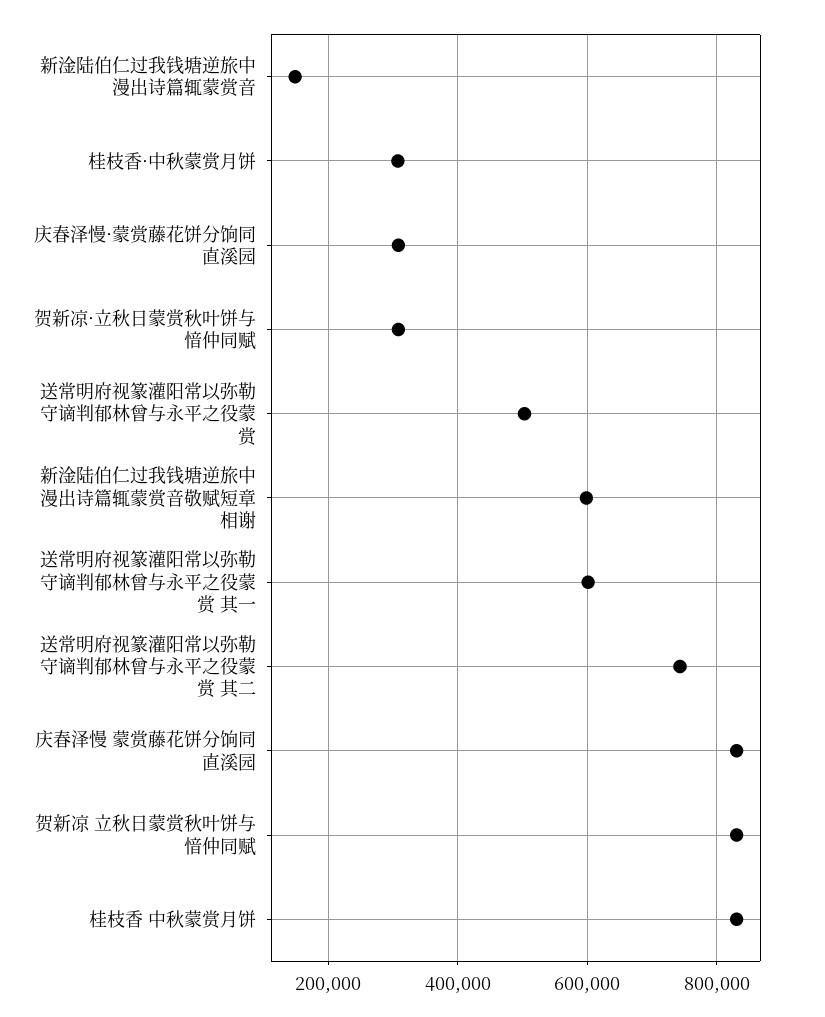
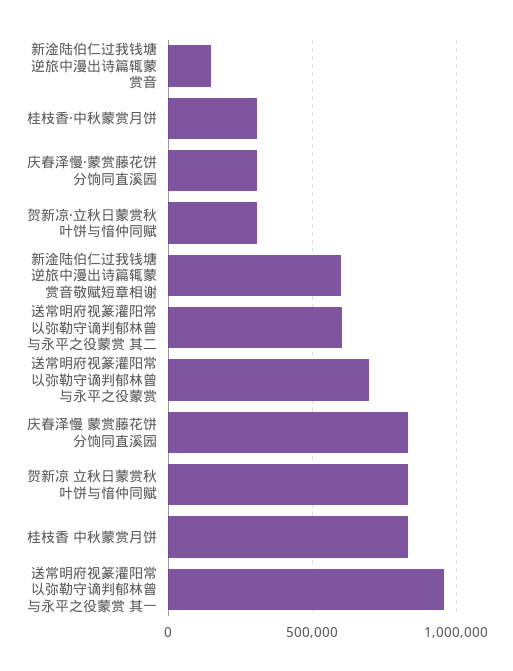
  {
    "新淦陆伯仁过我钱塘逆旅中漫出诗篇辄蒙赏音": 140000,
    "桂枝香·中秋蒙赏月饼": 300000,
    "庆春泽慢·蒙赏藤花饼分饷同直溪园": 300000,
    "贺新凉·立秋日蒙赏秋叶饼与愔仲同赋": 300000,
-   "送常明府视篆灌阳常以弥勒守谪判郁林曾与永平之役蒙赏": 500000,
+   "送常明府视篆灌阳常以弥勒守谪判郁林曾与永平之役蒙赏": 700000,
    "新淦陆伯仁过我钱塘逆旅中漫出诗篇辄蒙赏音敬赋短章相谢": 600000,
-   "送常明府视篆灌阳常以弥勒守谪判郁林曾与永平之役蒙赏 其一": 600000,
+   "送常明府视篆灌阳常以弥勒守谪判郁林曾与永平之役蒙赏 其一": 950000,
-   "送常明府视篆灌阳常以弥勒守谪判郁林曾与永平之役蒙赏 其二": 740000,
+   "送常明府视篆灌阳常以弥勒守谪判郁林曾与永平之役蒙赏 其二": 600000,
    "庆春泽慢 蒙赏藤花饼分饷同直溪园": 840000,
    "贺新凉 立秋日蒙赏秋叶饼与愔仲同赋": 840000,
    "桂枝香 中秋蒙赏月饼": 840000
  }

